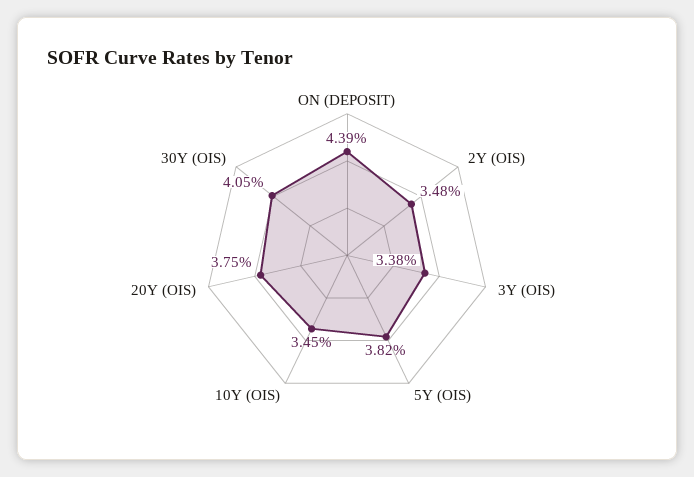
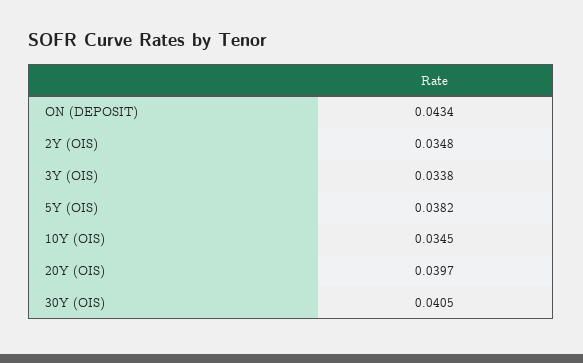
  {
-   "ON (DEPOSIT)": 0.0439,
+   "ON (DEPOSIT)": 0.0434,
    "2Y (OIS)": 0.0348,
    "3Y (OIS)": 0.0338,
    "5Y (OIS)": 0.0382,
    "10Y (OIS)": 0.0345,
-   "20Y (OIS)": 0.0375,
+   "20Y (OIS)": 0.0397,
    "30Y (OIS)": 0.0405
  }

